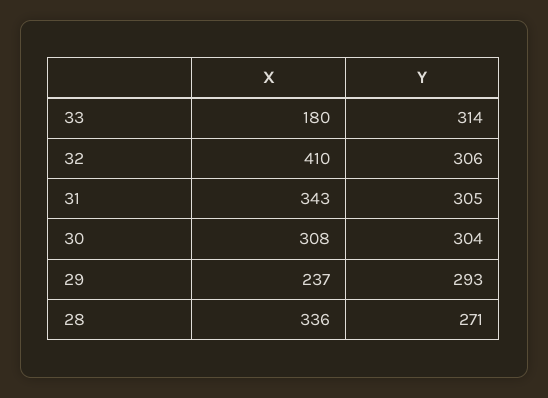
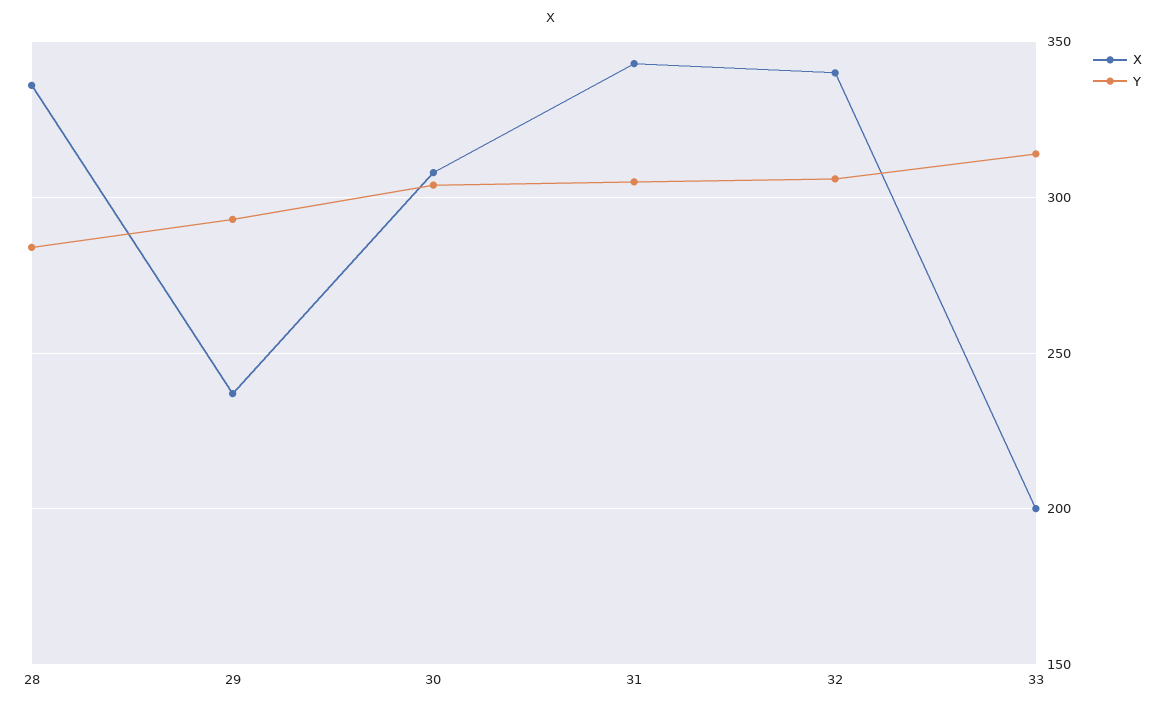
  {
    "X": {
-     "33": 180,
+     "33": 200,
-     "32": 410,
+     "32": 340,
      "31": 343,
      "30": 308,
      "29": 237,
      "28": 336
    },
    "Y": {
      "33": 314,
      "32": 306,
      "31": 305,
      "30": 304,
      "29": 293,
-     "28": 271
+     "28": 285
    }
  }

